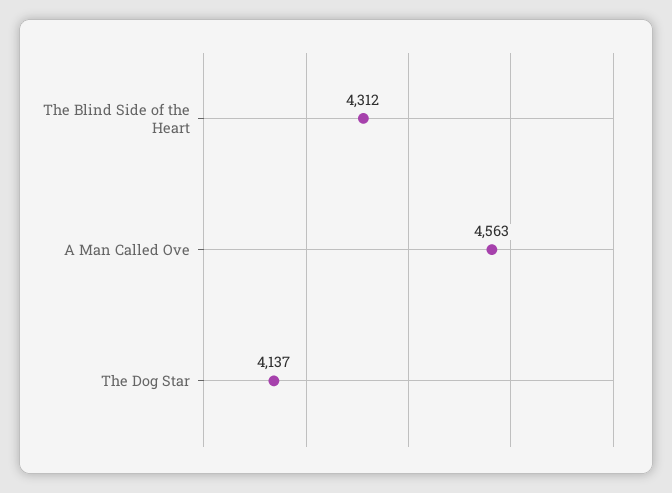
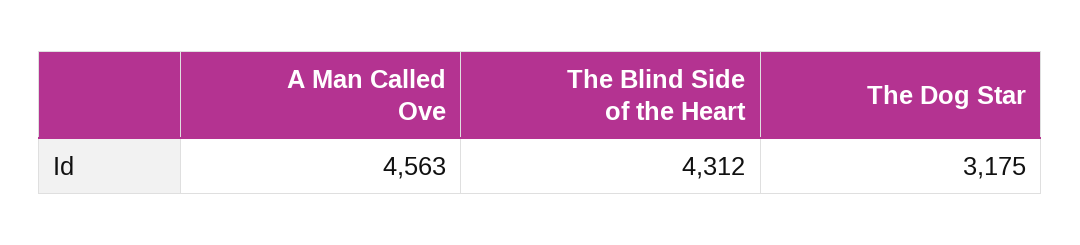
  {
    "The Blind Side of the Heart": 4312,
    "A Man Called Ove": 4563,
-   "The Dog Star": 4137
+   "The Dog Star": 3175
  }

